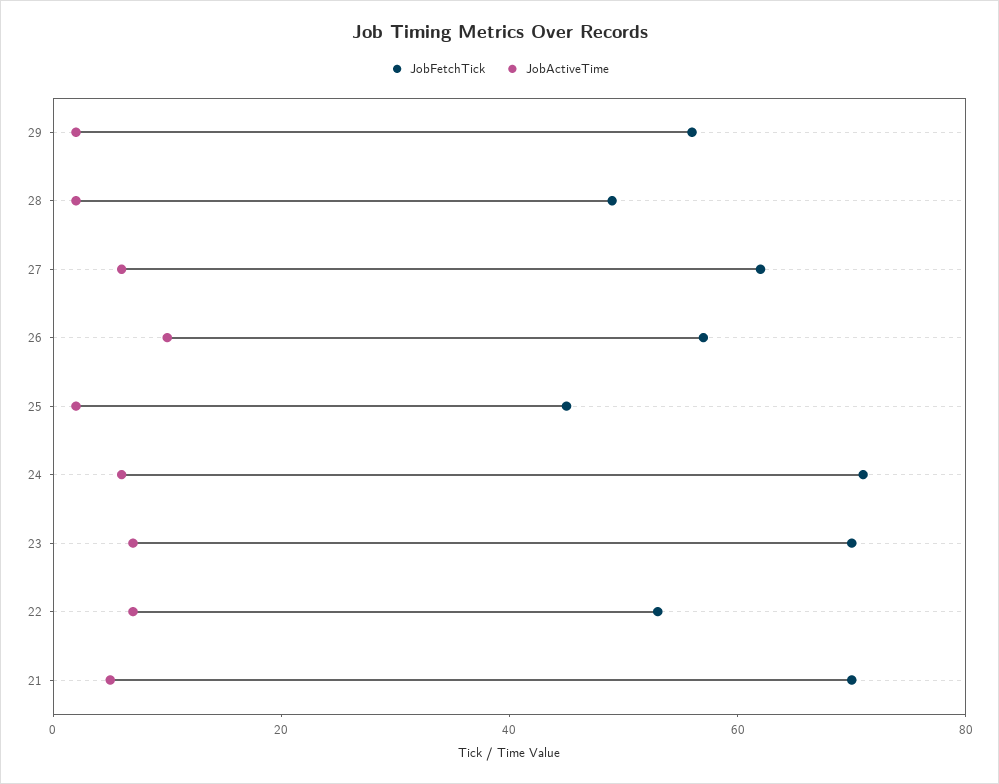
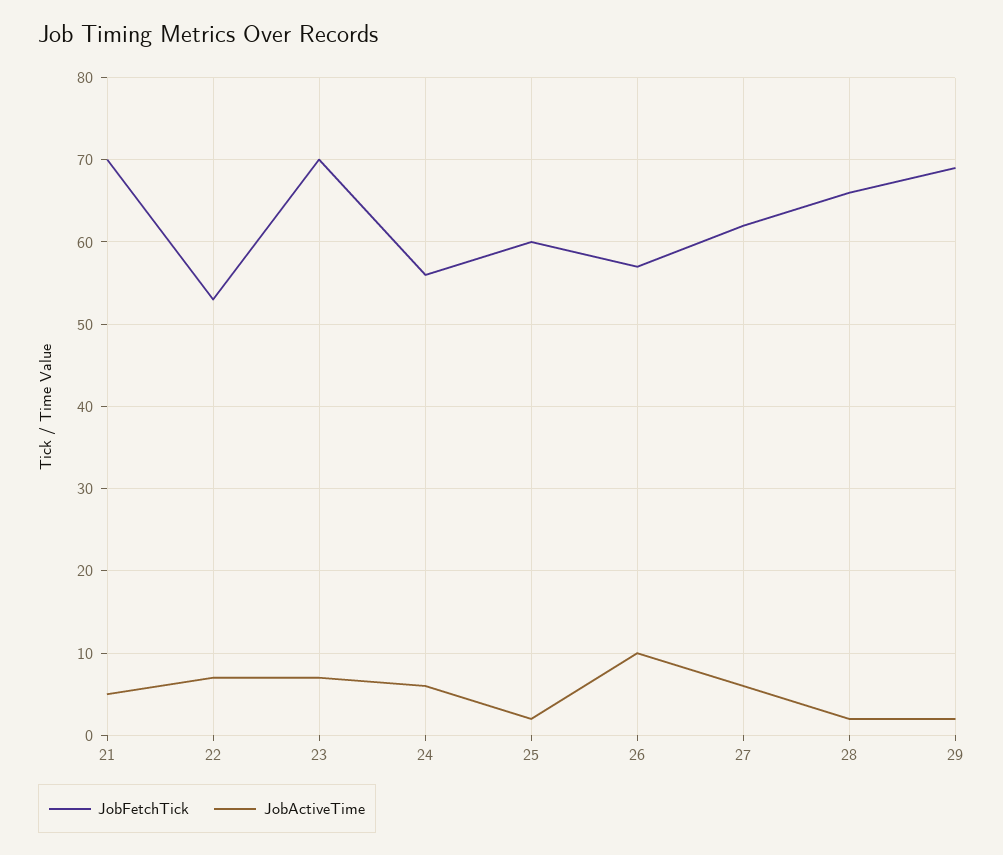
  {
    "JobFetchTick": {
-     "29": 55,
+     "29": 69,
-     "28": 50,
+     "28": 66,
      "27": 62,
      "26": 57,
-     "25": 45,
+     "25": 60,
-     "24": 70,
+     "24": 56,
      "23": 70,
      "22": 53,
      "21": 70
    },
    "JobActiveTime": {
      "29": 2,
      "28": 2,
      "27": 6,
      "26": 10,
      "25": 2,
      "24": 6,
      "23": 7,
      "22": 7,
      "21": 5
    }
  }

